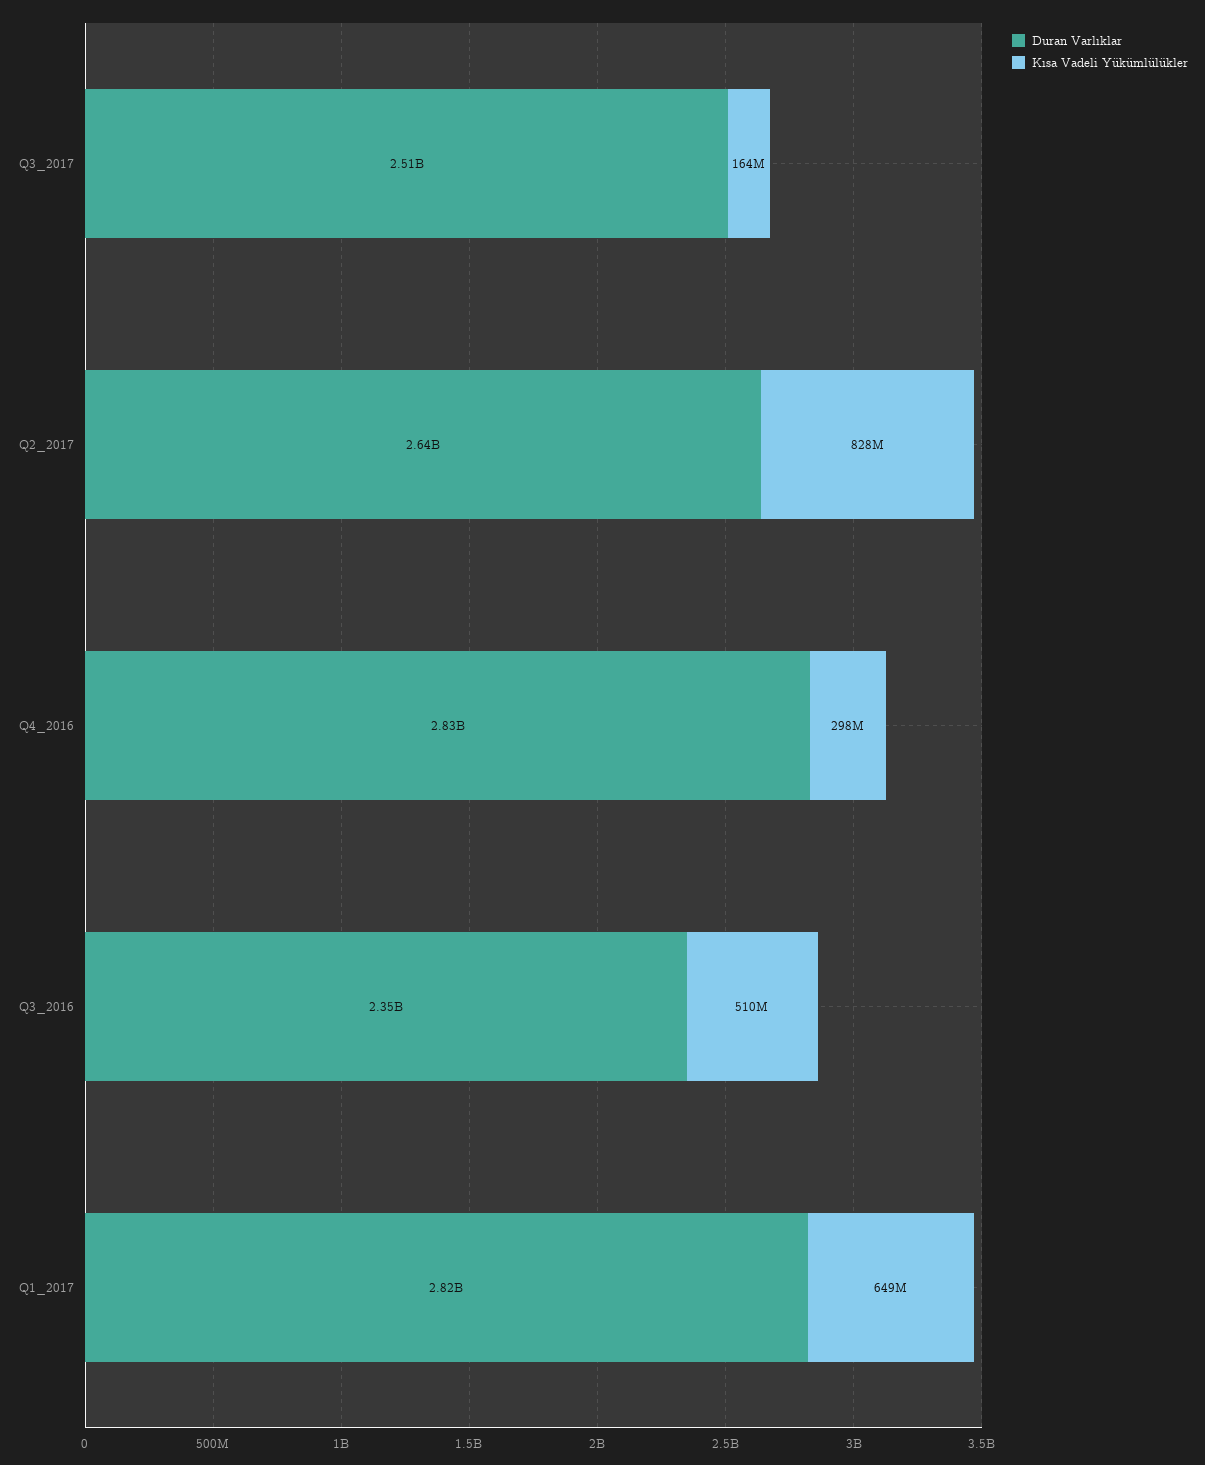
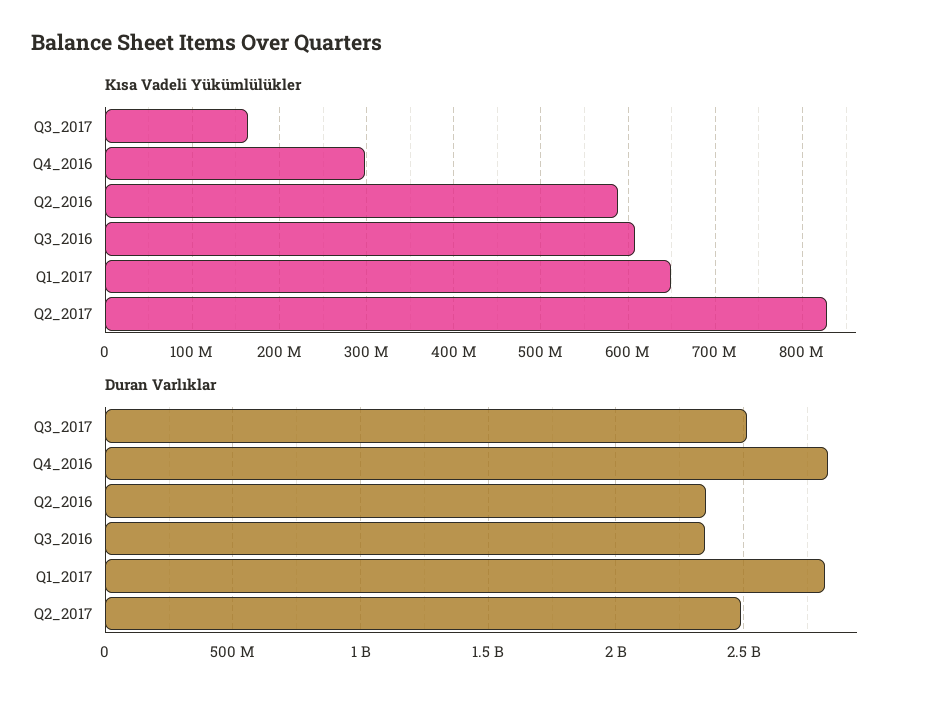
  {
    "Duran Varlıklar": {
      "Q3_2017": 2510000000,
-     "Q2_2017": 2640000000,
+     "Q2_2017": 2500000000,
      "Q4_2016": 2830000000,
      "Q3_2016": 2350000000,
-     "Q1_2017": 2820000000
+     "Q1_2017": 2820000000,
+     "Q2_2016": 2350000000
    },
    "Kısa Vadeli Yükümlülükler": {
      "Q3_2017": 164000000,
      "Q2_2017": 828000000,
      "Q4_2016": 298000000,
-     "Q3_2016": 510000000,
+     "Q3_2016": 610000000,
-     "Q1_2017": 649000000
+     "Q1_2017": 649000000,
+     "Q2_2016": 590000000
    }
  }

